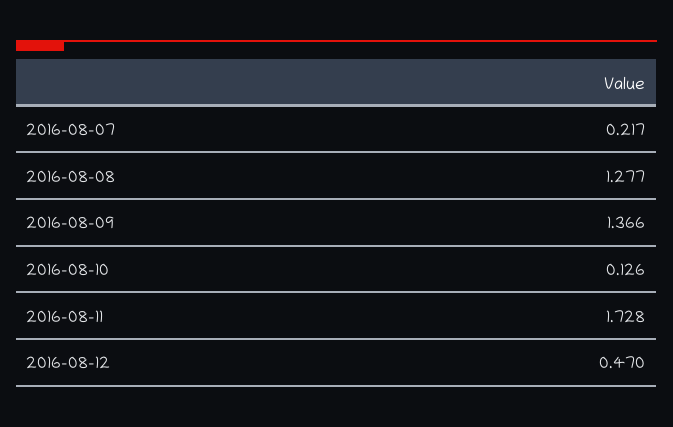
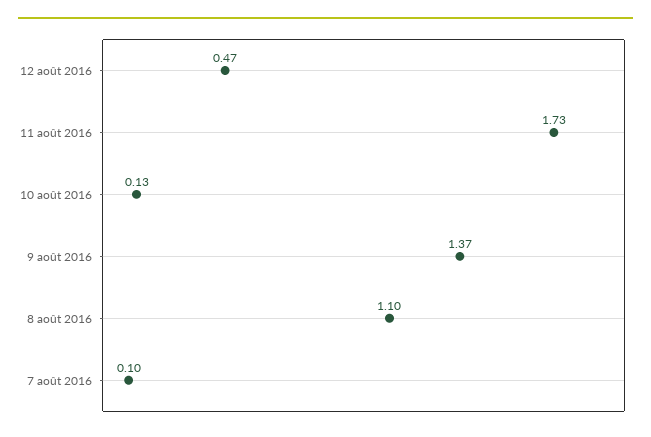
  {
-   "2016-08-07": 0.217,
+   "2016-08-07": 0.1,
-   "2016-08-08": 1.277,
+   "2016-08-08": 1.1,
    "2016-08-09": 1.366,
    "2016-08-10": 0.126,
    "2016-08-11": 1.728,
    "2016-08-12": 0.47
  }

